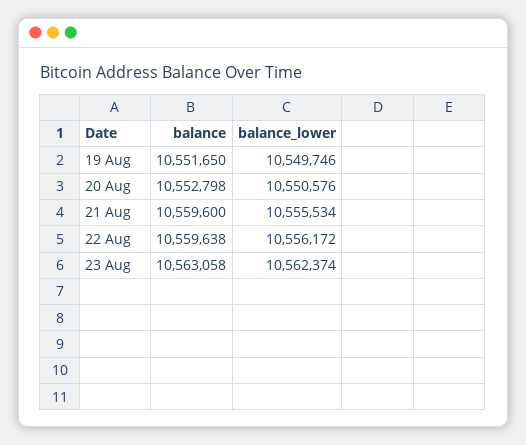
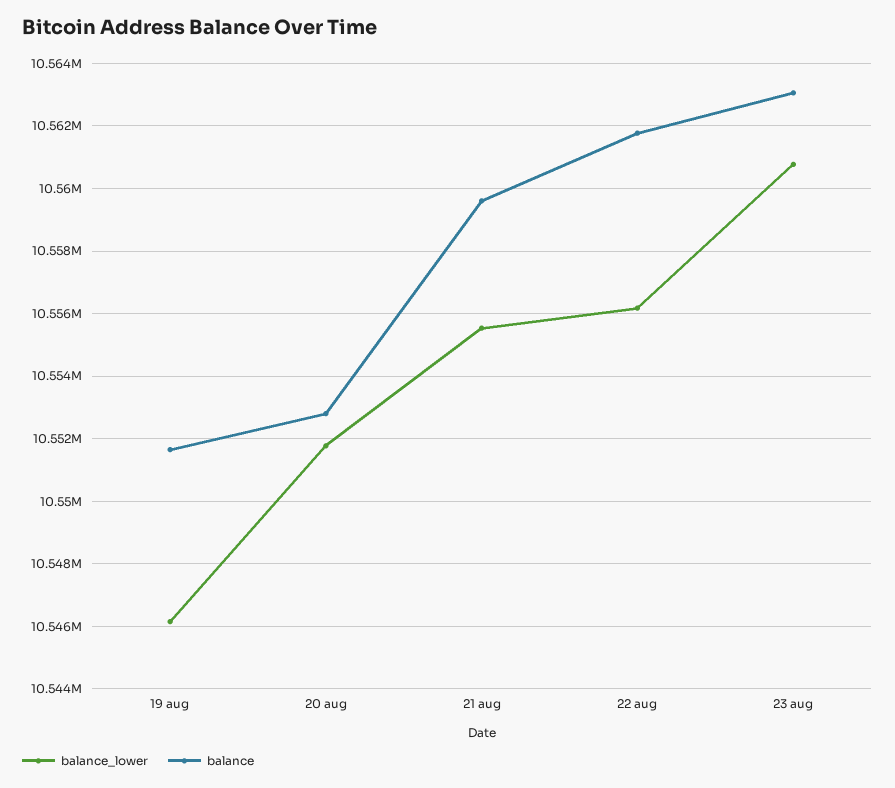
  {
    "balance": {
      "19 Aug": 10551650,
      "20 Aug": 10552798,
      "21 Aug": 10559600,
-     "22 Aug": 10559638,
+     "22 Aug": 10561800,
      "23 Aug": 10563058
    },
    "balance_lower": {
-     "19 Aug": 10549746,
+     "19 Aug": 10546200,
-     "20 Aug": 10550576,
+     "20 Aug": 10551800,
      "21 Aug": 10555534,
      "22 Aug": 10556172,
-     "23 Aug": 10562374
+     "23 Aug": 10560800
    }
  }

